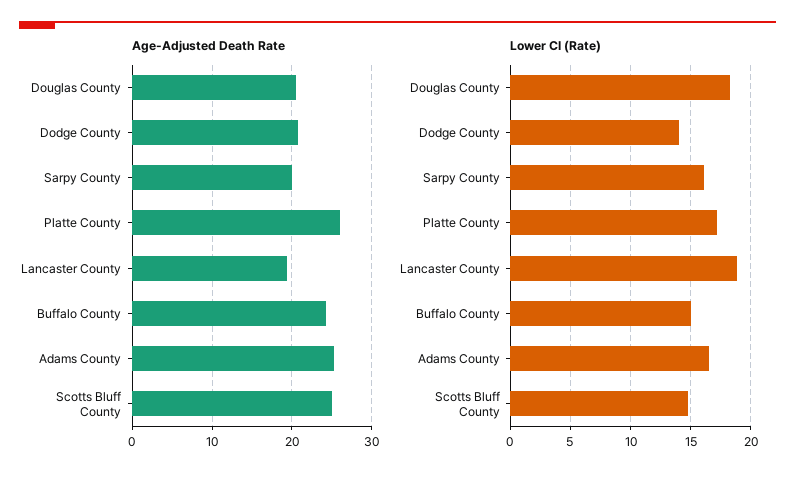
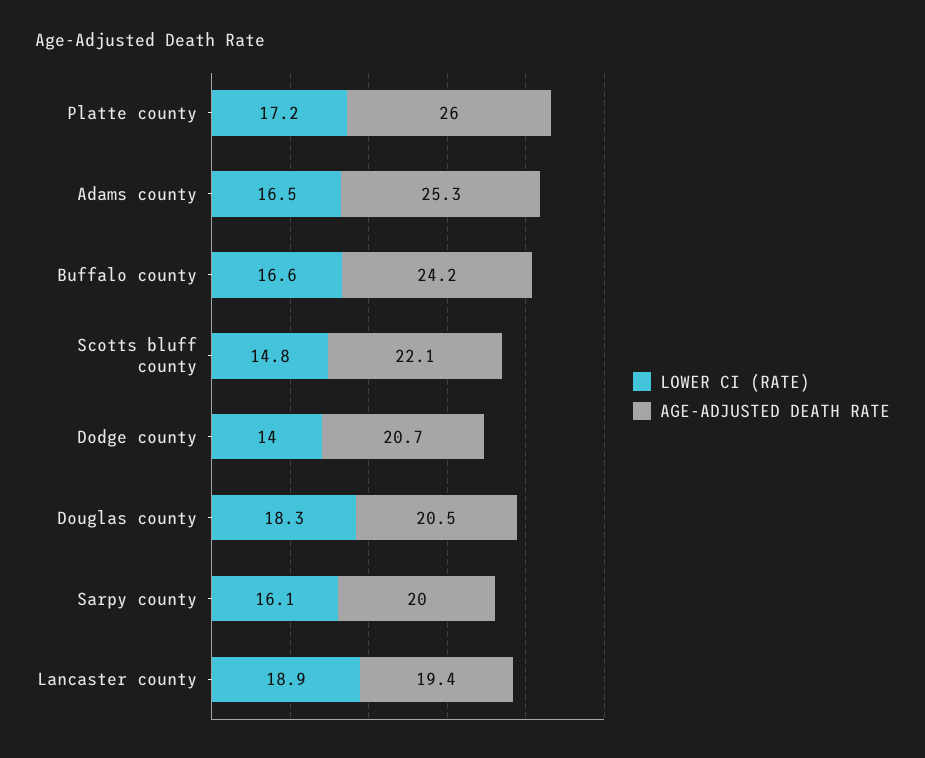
  {
    "Age-Adjusted Death Rate": {
      "Douglas County": 20.5,
      "Dodge County": 20.7,
      "Sarpy County": 20,
      "Platte County": 26,
      "Lancaster County": 19.4,
      "Buffalo County": 24.2,
      "Adams County": 25.3,
-     "Scotts Bluff County": 25
+     "Scotts Bluff County": 22.1
    },
    "Lower CI (Rate)": {
      "Douglas County": 18.3,
      "Dodge County": 14,
      "Sarpy County": 16.1,
      "Platte County": 17.2,
      "Lancaster County": 18.9,
-     "Buffalo County": 15,
+     "Buffalo County": 16.6,
      "Adams County": 16.5,
      "Scotts Bluff County": 14.8
    }
  }

